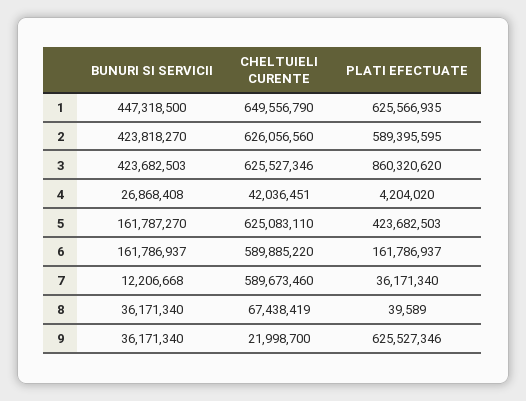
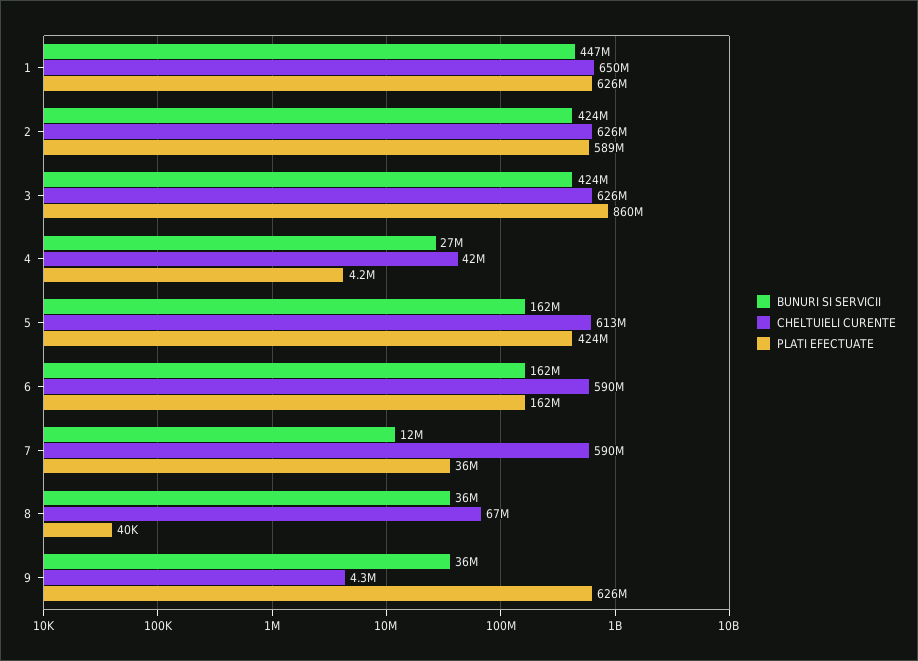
  {
    "BUNURI SI SERVICII": {
      "1": 447318500,
      "2": 423818270,
      "3": 423682503,
      "4": 26868408,
      "5": 161787270,
      "6": 161786937,
      "7": 12206668,
      "8": 36171340,
      "9": 36171340
    },
    "CHELTUIELI CURENTE": {
      "1": 649556790,
      "2": 626056560,
      "3": 625527346,
      "4": 42036451,
-     "5": 625083110,
+     "5": 613000000,
      "6": 589885220,
      "7": 589673460,
      "8": 67438419,
-     "9": 21998700
+     "9": 4300000
    },
    "PLATI EFECTUATE": {
      "1": 625566935,
      "2": 589395595,
      "3": 860320620,
      "4": 4204020,
      "5": 423682503,
      "6": 161786937,
      "7": 36171340,
      "8": 39589,
      "9": 625527346
    }
  }

